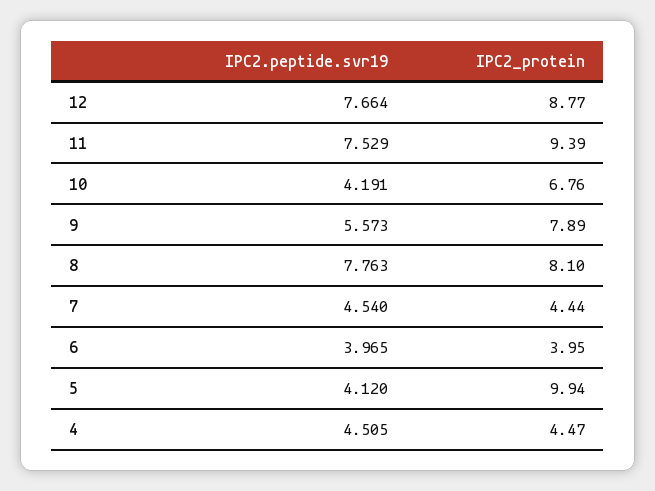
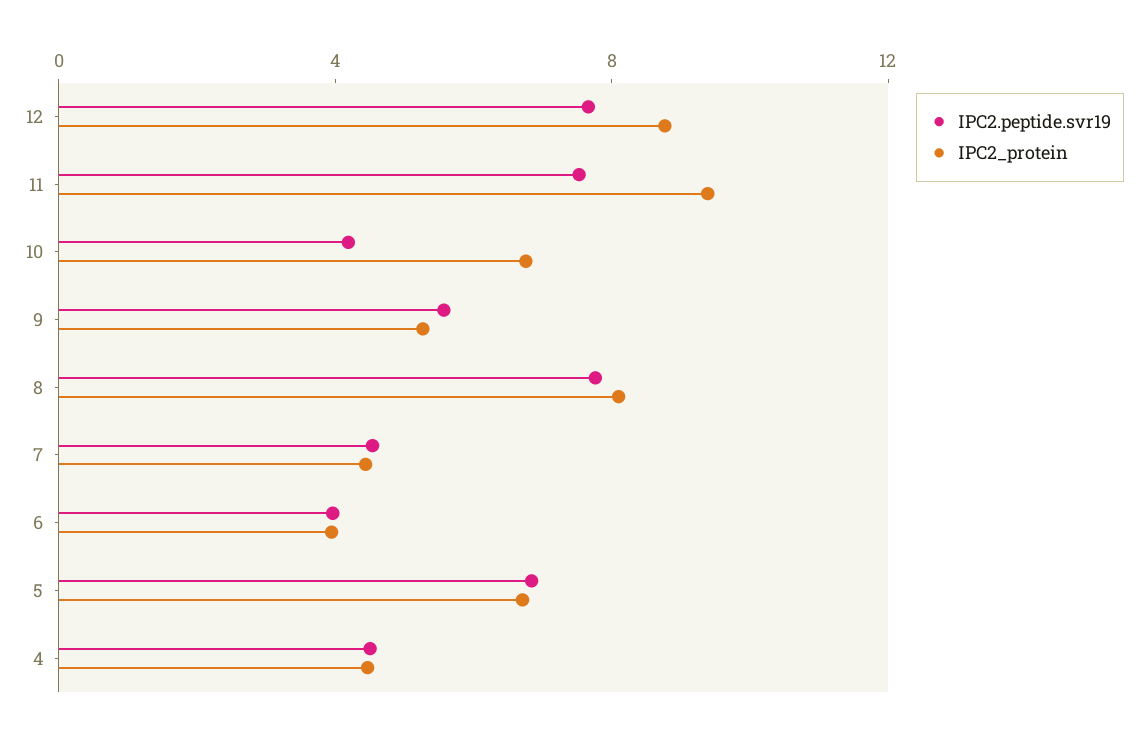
  {
    "IPC2.peptide.svr19": {
      "12": 7.664,
      "11": 7.529,
      "10": 4.191,
      "9": 5.573,
      "8": 7.763,
      "7": 4.54,
      "6": 3.965,
-     "5": 4.12,
+     "5": 7,
      "4": 4.505
    },
    "IPC2_protein": {
      "12": 8.77,
      "11": 9.39,
      "10": 6.76,
-     "9": 7.89,
+     "9": 5,
      "8": 8.1,
      "7": 4.44,
      "6": 3.95,
-     "5": 9.94,
+     "5": 7,
      "4": 4.47
    }
  }

